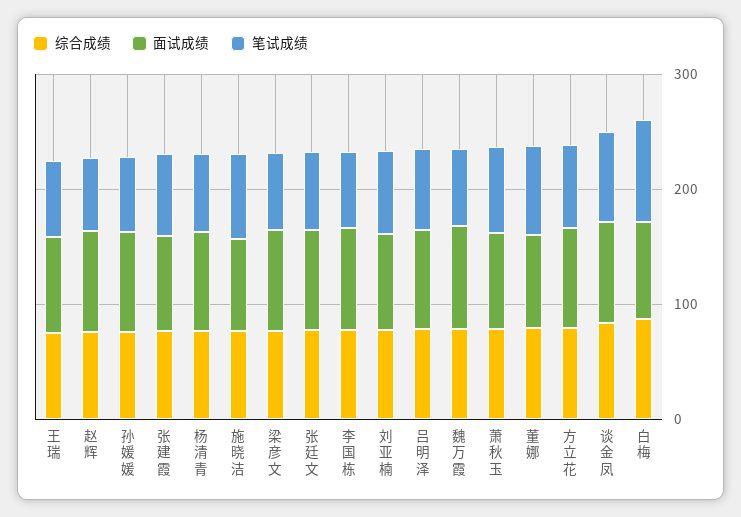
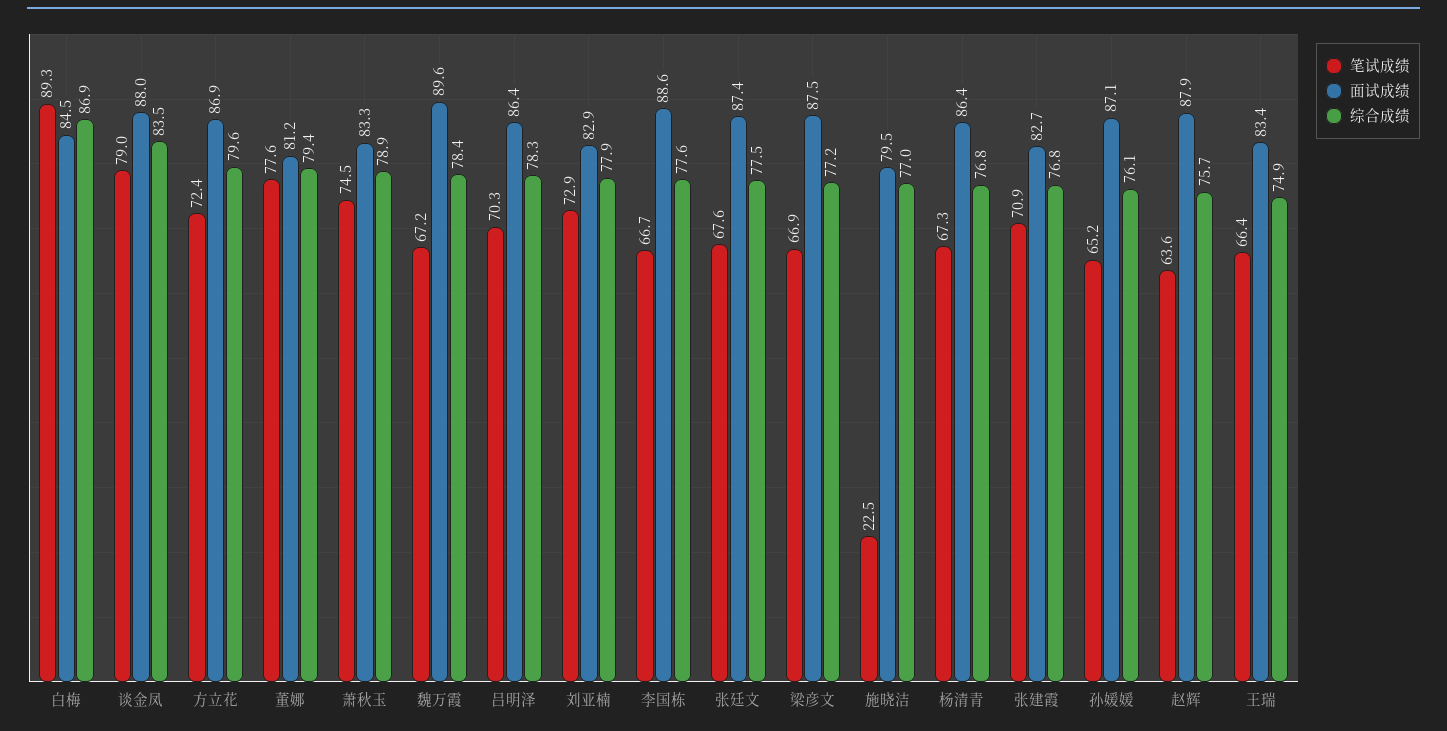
  {
    "综合成绩": {
      "王瑞": 74.9,
      "赵辉": 75.7,
      "孙媛媛": 76.1,
      "张建霞": 76.8,
      "杨清青": 76.8,
      "施晓洁": 77,
      "梁彦文": 77.2,
      "张廷文": 77.5,
      "李国栋": 77.6,
      "刘亚楠": 77.9,
      "吕明泽": 78.3,
      "魏万霞": 78.4,
      "萧秋玉": 78.9,
      "董娜": 79.4,
      "方立花": 79.6,
      "谈金凤": 83.5,
      "白梅": 86.9
    },
    "面试成绩": {
      "王瑞": 83.4,
      "赵辉": 87.9,
      "孙媛媛": 87.1,
      "张建霞": 82.7,
      "杨清青": 86.4,
      "施晓洁": 79.5,
      "梁彦文": 87.5,
      "张廷文": 87.4,
      "李国栋": 88.6,
      "刘亚楠": 82.9,
      "吕明泽": 86.4,
      "魏万霞": 89.6,
      "萧秋玉": 83.3,
      "董娜": 81.2,
      "方立花": 86.9,
      "谈金凤": 88,
      "白梅": 84.5
    },
    "笔试成绩": {
      "王瑞": 66.4,
      "赵辉": 63.6,
      "孙媛媛": 65.2,
      "张建霞": 70.9,
      "杨清青": 67.3,
-     "施晓洁": 80,
+     "施晓洁": 22.5,
      "梁彦文": 66.9,
      "张廷文": 67.6,
      "李国栋": 66.7,
      "刘亚楠": 72.9,
      "吕明泽": 70.3,
      "魏万霞": 67.2,
      "萧秋玉": 74.5,
      "董娜": 77.6,
      "方立花": 72.4,
      "谈金凤": 79,
      "白梅": 89.3
    }
  }

